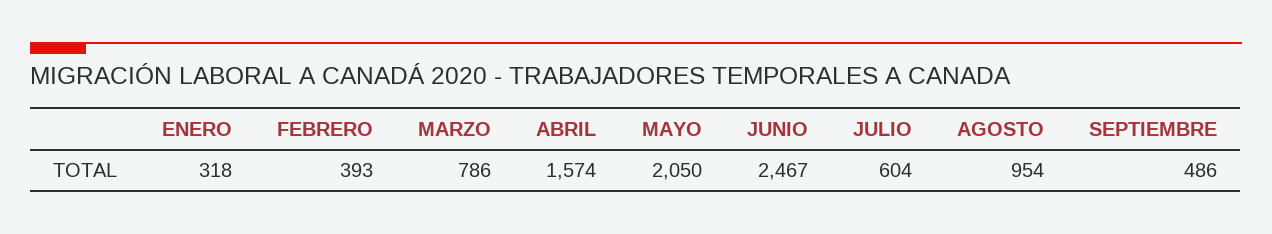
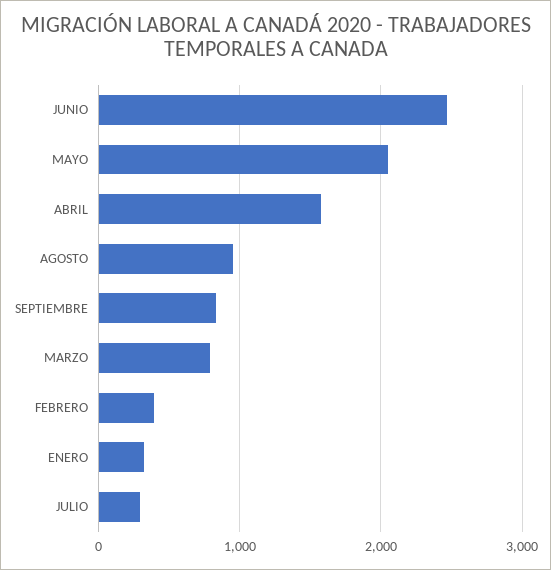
  {
    "ENERO": 318,
    "FEBRERO": 393,
    "MARZO": 786,
    "ABRIL": 1574,
    "MAYO": 2050,
    "JUNIO": 2467,
-   "JULIO": 604,
+   "JULIO": 300,
    "AGOSTO": 954,
-   "SEPTIEMBRE": 486
+   "SEPTIEMBRE": 800
  }

